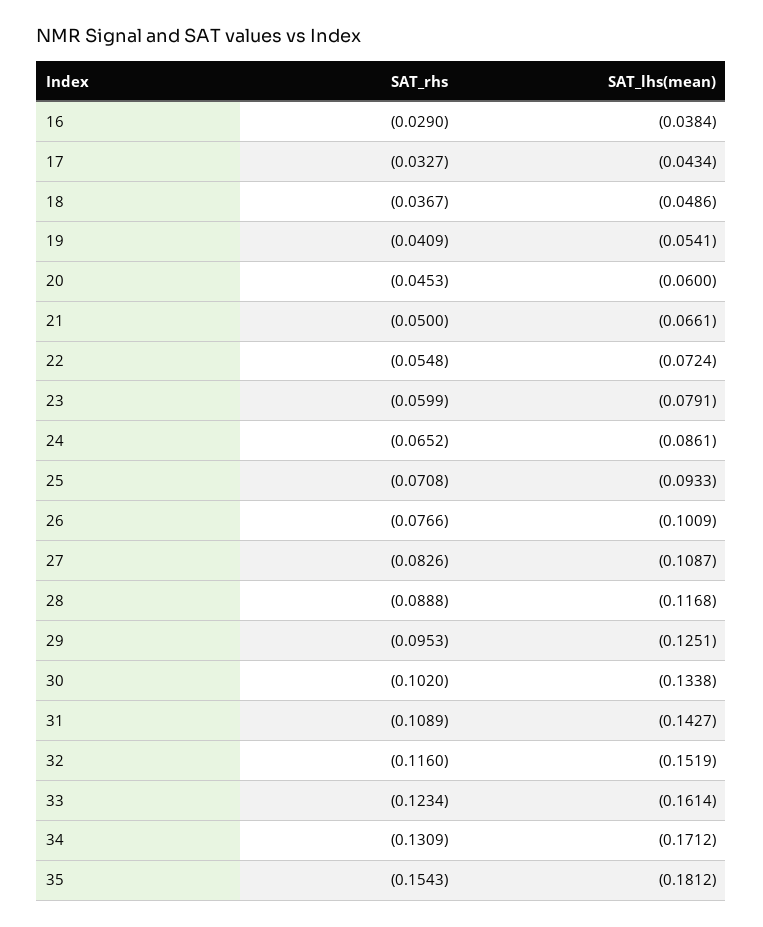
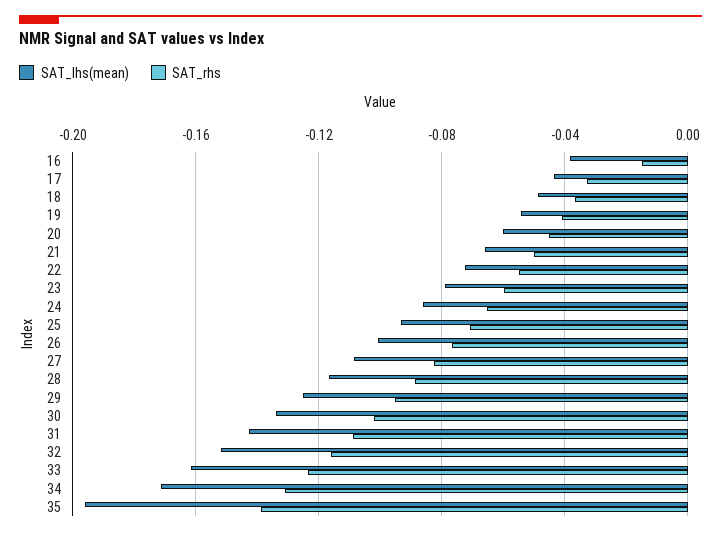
  {
    "SAT_rhs": {
-     "16": -0.029,
+     "16": -0.015,
      "17": -0.0327,
      "18": -0.0367,
      "19": -0.0409,
      "20": -0.0453,
      "21": -0.05,
      "22": -0.0548,
      "23": -0.0599,
      "24": -0.0652,
      "25": -0.0708,
      "26": -0.0766,
      "27": -0.0826,
      "28": -0.0888,
      "29": -0.0953,
      "30": -0.102,
      "31": -0.1089,
      "32": -0.116,
      "33": -0.1234,
      "34": -0.1309,
-     "35": -0.1543
+     "35": -0.14
    },
    "SAT_lhs(mean)": {
      "16": -0.0384,
      "17": -0.0434,
      "18": -0.0486,
      "19": -0.0541,
      "20": -0.06,
      "21": -0.0661,
      "22": -0.0724,
      "23": -0.0791,
      "24": -0.0861,
      "25": -0.0933,
      "26": -0.1009,
      "27": -0.1087,
      "28": -0.1168,
      "29": -0.1251,
      "30": -0.1338,
      "31": -0.1427,
      "32": -0.1519,
      "33": -0.1614,
      "34": -0.1712,
-     "35": -0.1812
+     "35": -0.195
    }
  }

